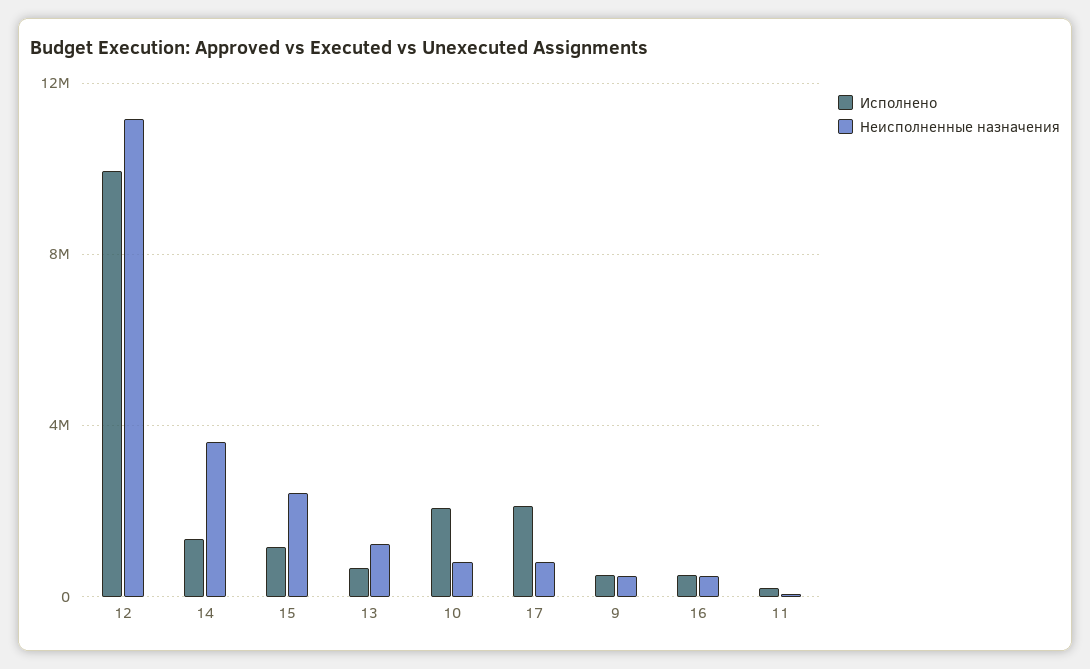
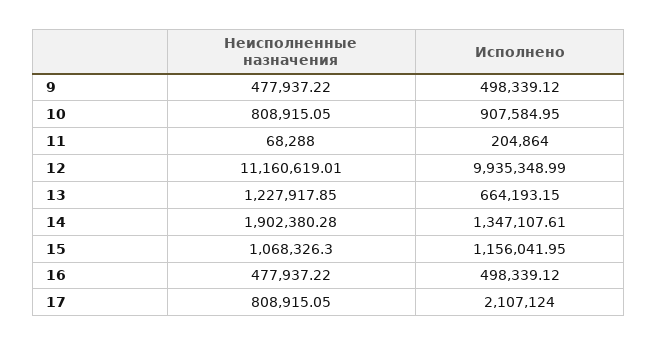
  {
    "Исполнено": {
      "12": 9935348.99,
      "14": 1347107.61,
      "15": 1156041.95,
      "13": 664193.15,
-     "10": 2000000,
+     "10": 907584.95,
      "17": 2107124,
      "9": 498339.12,
      "16": 498339.12,
      "11": 204864
    },
    "Неисполненные назначения": {
      "12": 11160619.01,
-     "14": 3500000,
+     "14": 1902380.28,
-     "15": 2500000,
+     "15": 1068326.3,
      "13": 1227917.85,
      "10": 808915.05,
      "17": 808915.05,
      "9": 477937.22,
      "16": 477937.22,
      "11": 68288
    }
  }

